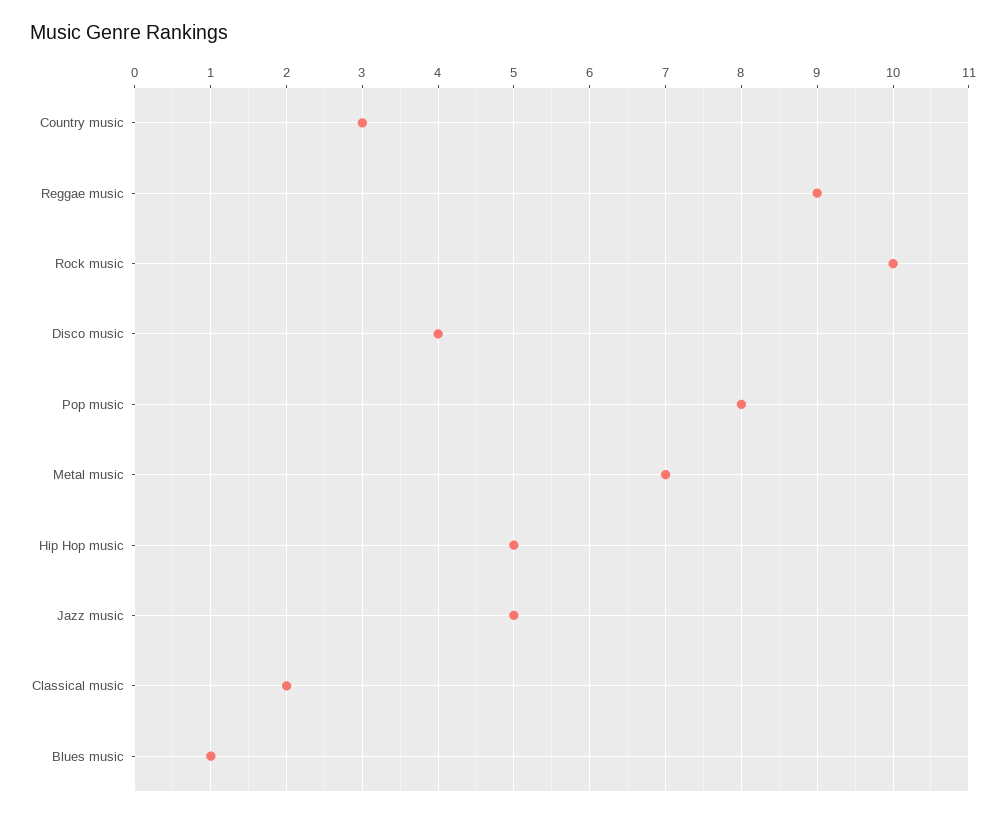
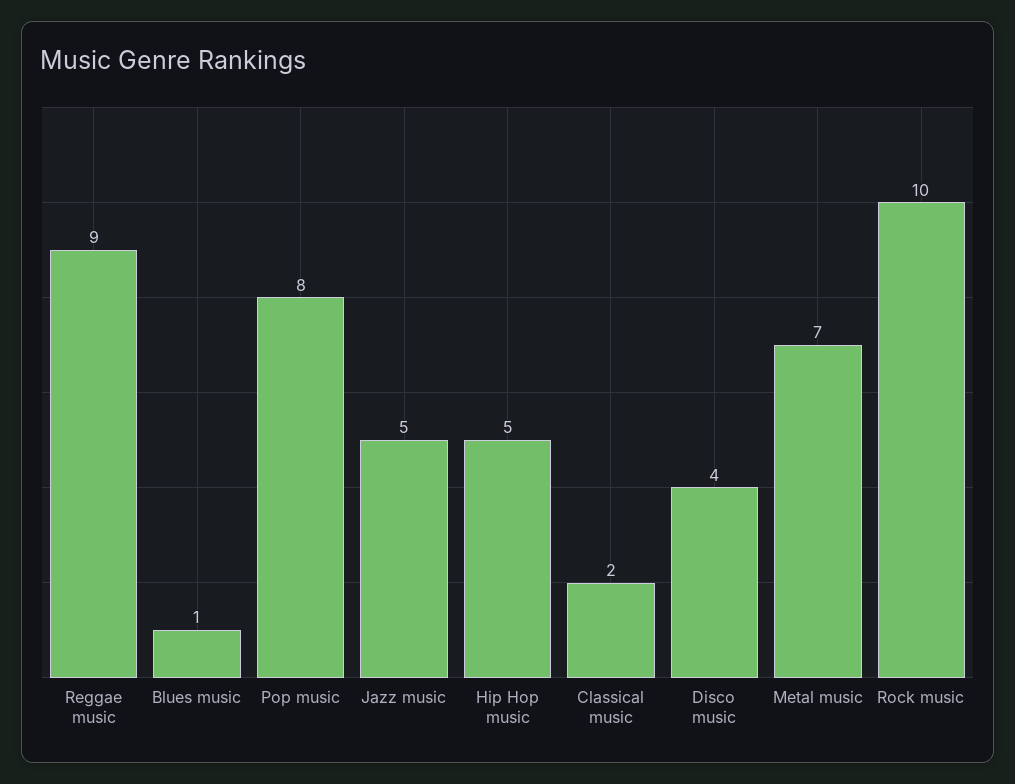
  {
-   "Country music": 3,
    "Reggae music": 9,
    "Rock music": 10,
    "Disco music": 4,
    "Pop music": 8,
    "Metal music": 7,
    "Hip Hop music": 5,
    "Jazz music": 5,
    "Classical music": 2,
    "Blues music": 1
  }

